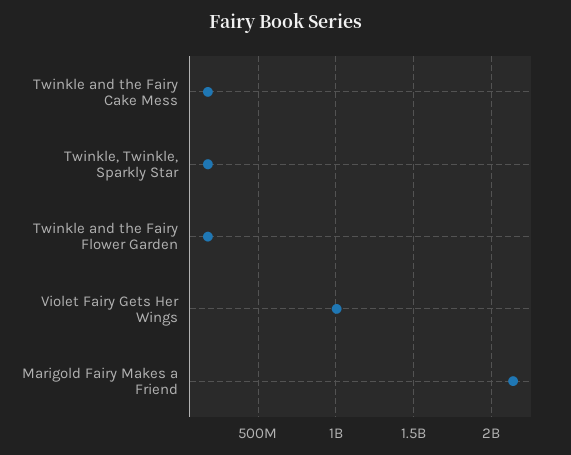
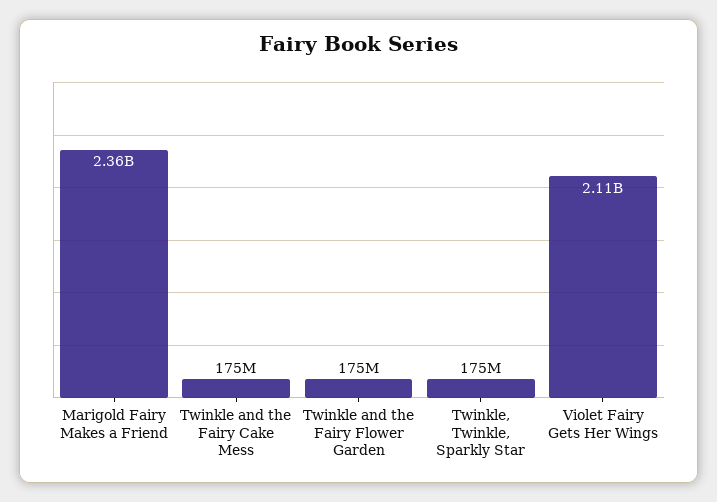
  {
    "Twinkle and the Fairy Cake Mess": 175000000,
    "Twinkle, Twinkle, Sparkly Star": 175000000,
    "Twinkle and the Fairy Flower Garden": 175000000,
-   "Violet Fairy Gets Her Wings": 1000000000,
+   "Violet Fairy Gets Her Wings": 2110000000,
-   "Marigold Fairy Makes a Friend": 2150000000
+   "Marigold Fairy Makes a Friend": 2360000000
  }

